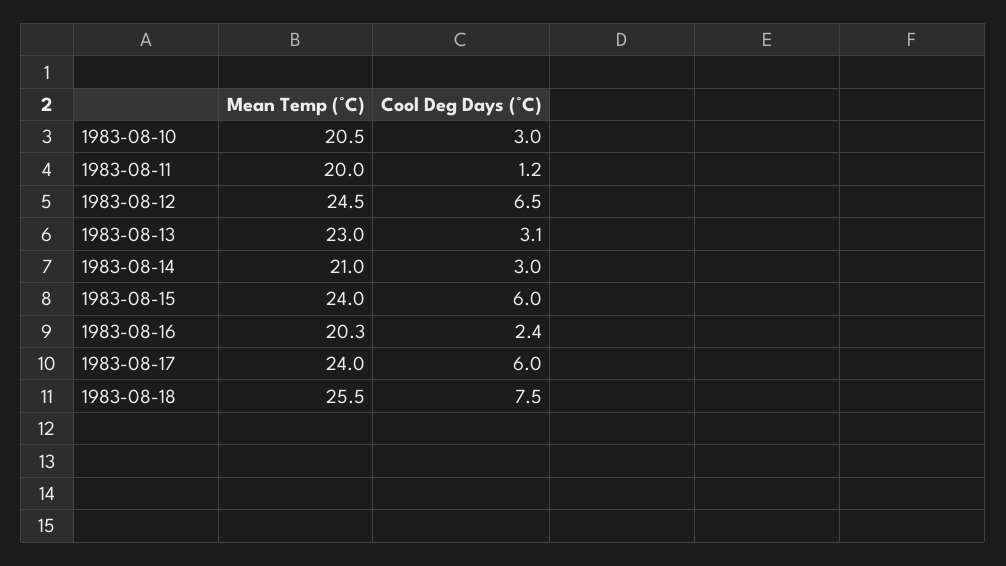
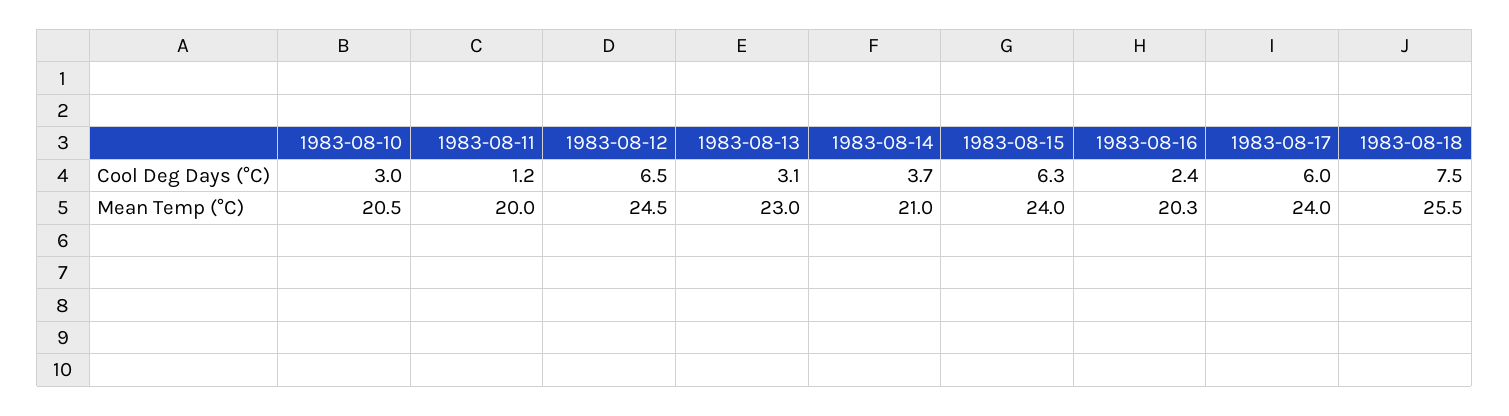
  {
    "Mean Temp (°C)": {
      "1983-08-10": 20.5,
      "1983-08-11": 20,
      "1983-08-12": 24.5,
      "1983-08-13": 23,
      "1983-08-14": 21,
      "1983-08-15": 24,
      "1983-08-16": 20.3,
      "1983-08-17": 24,
      "1983-08-18": 25.5
    },
    "Cool Deg Days (°C)": {
      "1983-08-10": 3,
      "1983-08-11": 1.2,
      "1983-08-12": 6.5,
      "1983-08-13": 3.1,
-     "1983-08-14": 3,
+     "1983-08-14": 3.7,
-     "1983-08-15": 6,
+     "1983-08-15": 6.3,
      "1983-08-16": 2.4,
      "1983-08-17": 6,
      "1983-08-18": 7.5
    }
  }

